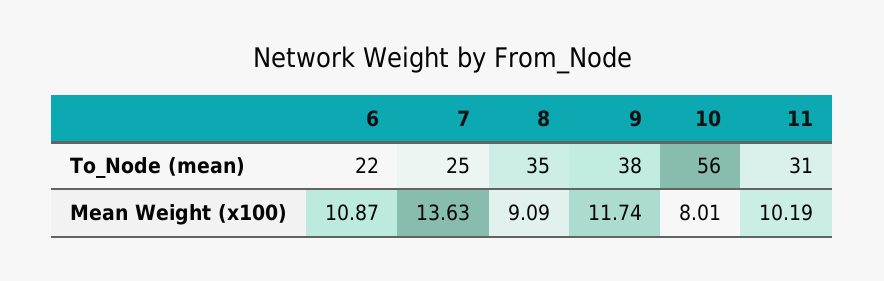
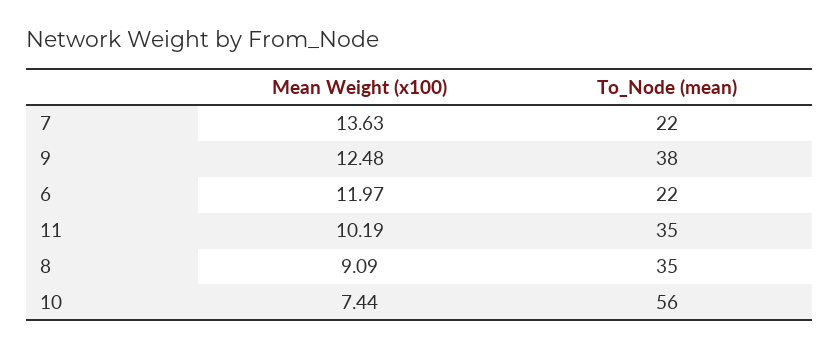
  {
    "6": {
      "To_Node (mean)": 22,
-     "Mean Weight (x100)": 10.87
+     "Mean Weight (x100)": 11.97
    },
    "7": {
-     "To_Node (mean)": 25,
+     "To_Node (mean)": 22,
      "Mean Weight (x100)": 13.63
    },
    "8": {
      "To_Node (mean)": 35,
      "Mean Weight (x100)": 9.09
    },
    "9": {
      "To_Node (mean)": 38,
-     "Mean Weight (x100)": 11.74
+     "Mean Weight (x100)": 12.48
    },
    "10": {
      "To_Node (mean)": 56,
-     "Mean Weight (x100)": 8.01
+     "Mean Weight (x100)": 7.44
    },
    "11": {
-     "To_Node (mean)": 31,
+     "To_Node (mean)": 35,
      "Mean Weight (x100)": 10.19
    }
  }

